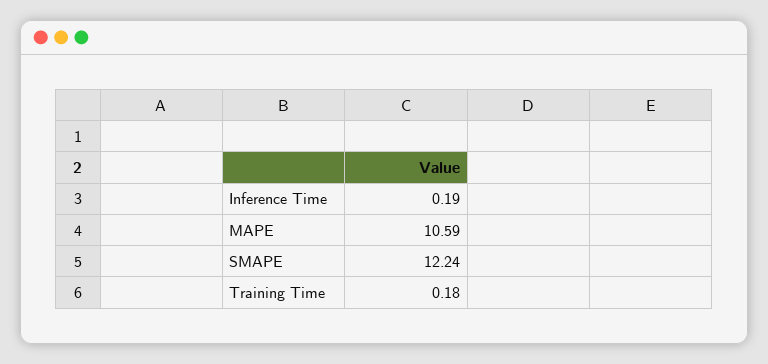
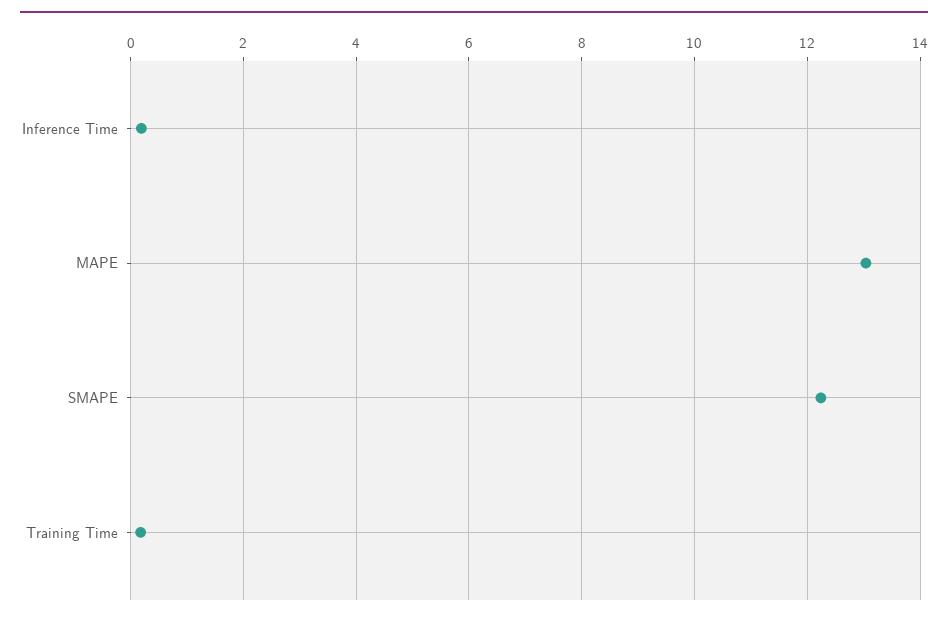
  {
    "Inference Time": 0.19,
-   "MAPE": 10.59,
+   "MAPE": 13,
    "SMAPE": 12.24,
    "Training Time": 0.18
  }

